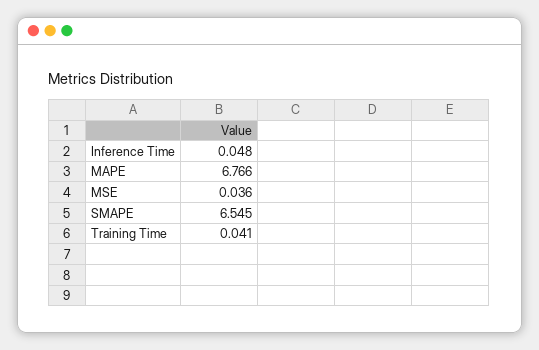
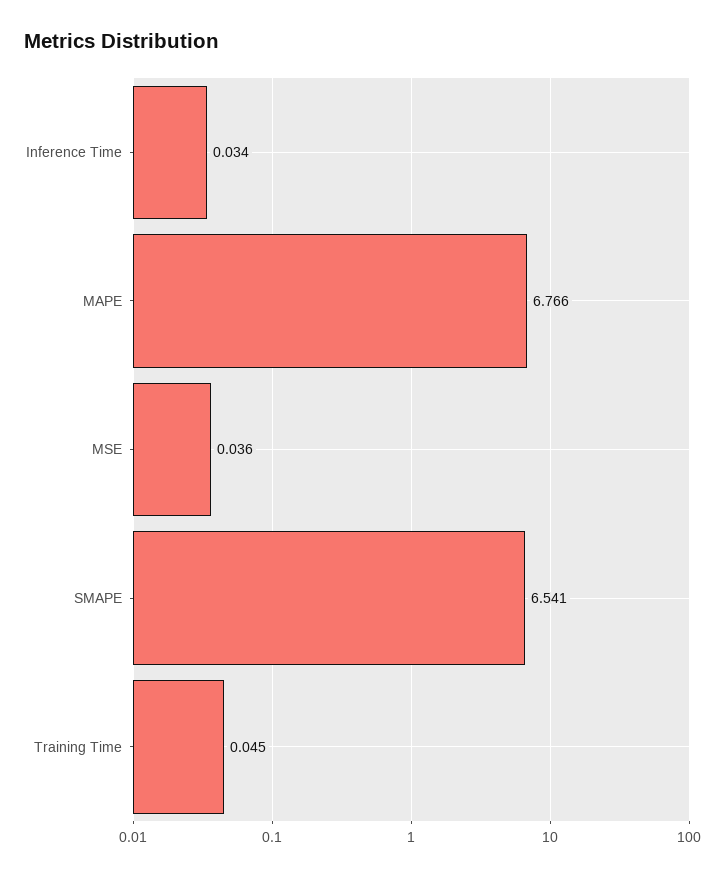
  {
-   "Inference Time": 0.048,
+   "Inference Time": 0.034,
    "MAPE": 6.766,
    "MSE": 0.036,
-   "SMAPE": 6.545,
+   "SMAPE": 6.541,
-   "Training Time": 0.041
+   "Training Time": 0.045
  }

